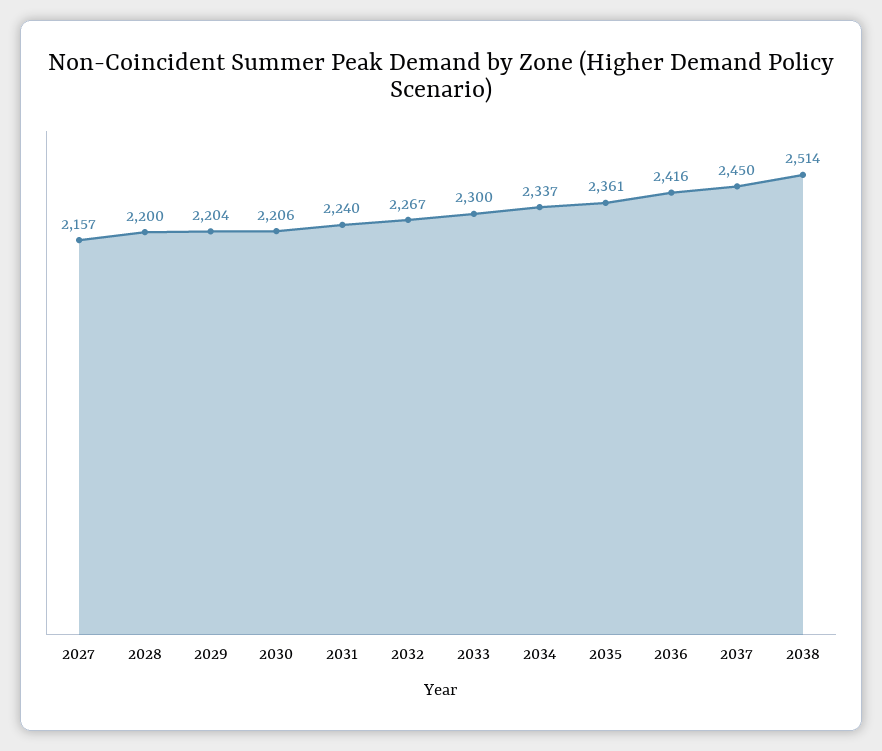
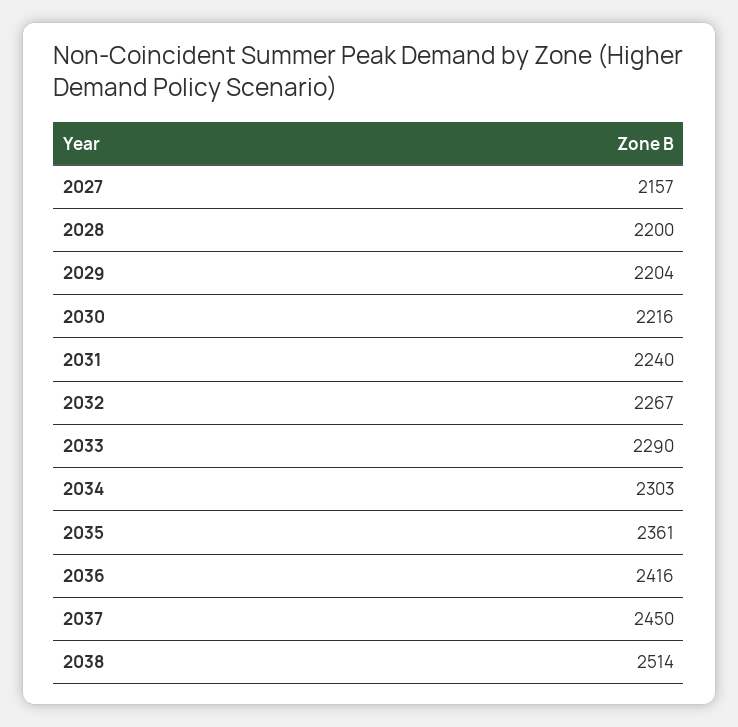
  {
    "2027": 2157,
    "2028": 2200,
    "2029": 2204,
-   "2030": 2206,
+   "2030": 2216,
    "2031": 2240,
    "2032": 2267,
-   "2033": 2300,
+   "2033": 2290,
-   "2034": 2337,
+   "2034": 2303,
    "2035": 2361,
    "2036": 2416,
    "2037": 2450,
    "2038": 2514
  }

